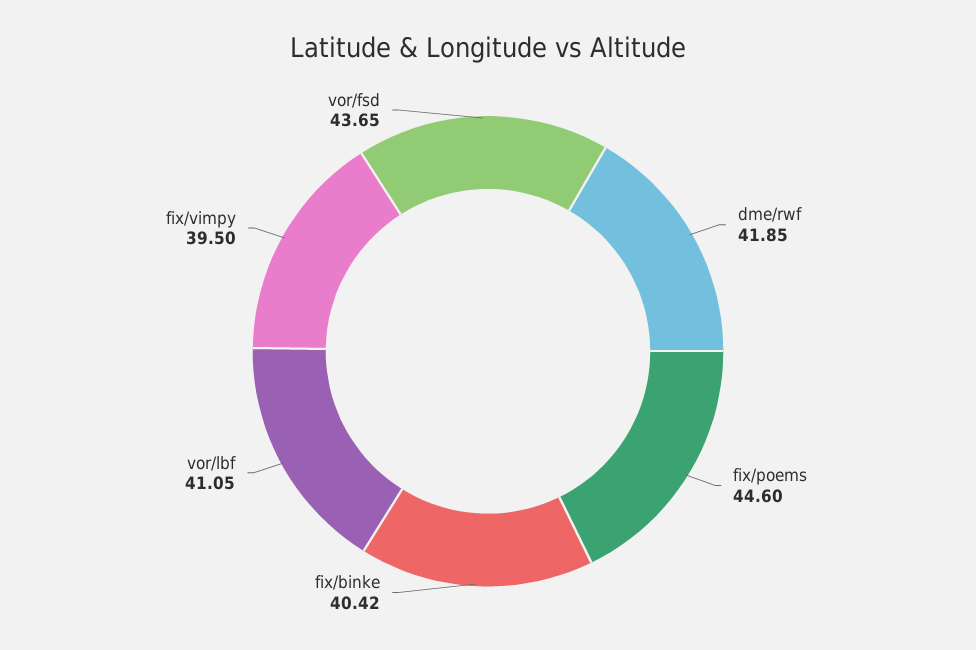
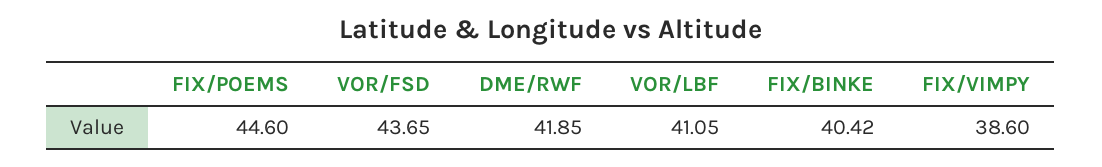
  {
    "dme/rwf": 41.85,
    "fix/poems": 44.6,
    "fix/binke": 40.42,
    "vor/lbf": 41.05,
-   "fix/vimpy": 39.5,
+   "fix/vimpy": 38.6,
    "vor/fsd": 43.65
  }

